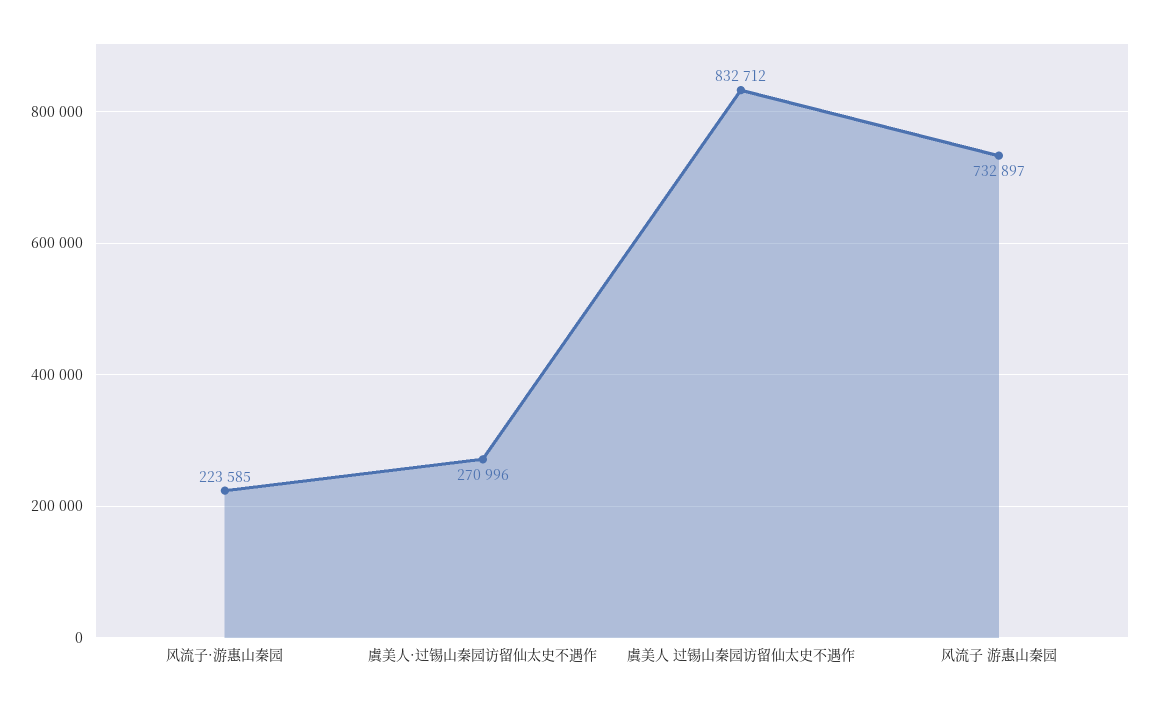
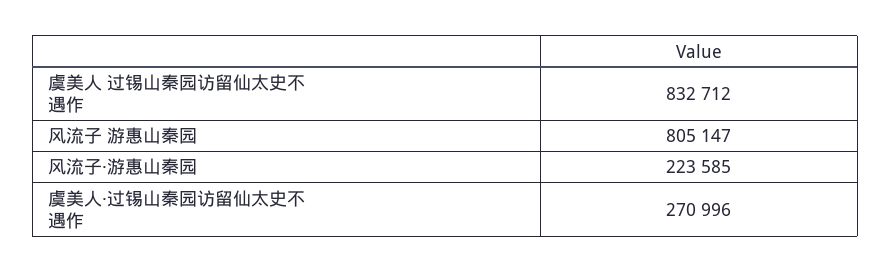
  {
    "风流子·游惠山秦园": 223585,
    "虞美人·过锡山秦园访留仙太史不遇作": 270996,
    "虞美人 过锡山秦园访留仙太史不遇作": 832712,
-   "风流子 游惠山秦园": 732897
+   "风流子 游惠山秦园": 805147
  }

